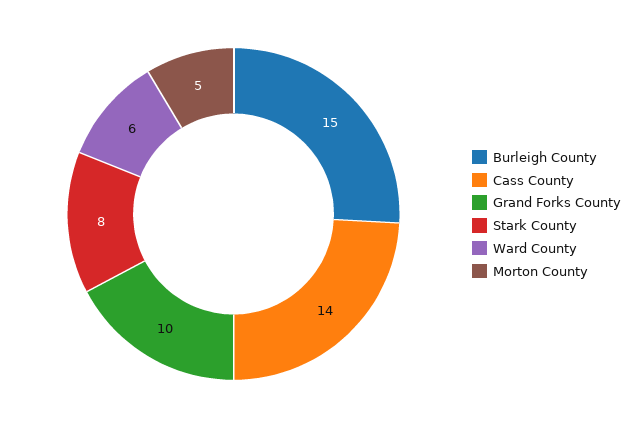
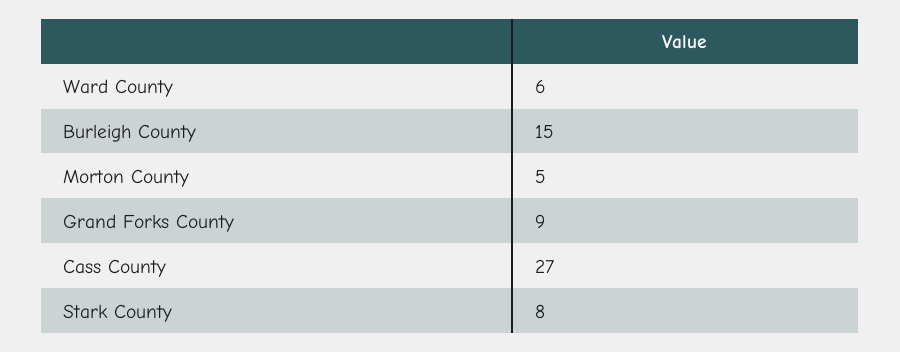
  {
    "Burleigh County": 15,
-   "Cass County": 14,
+   "Cass County": 27,
-   "Grand Forks County": 10,
+   "Grand Forks County": 9,
    "Stark County": 8,
    "Ward County": 6,
    "Morton County": 5
  }

